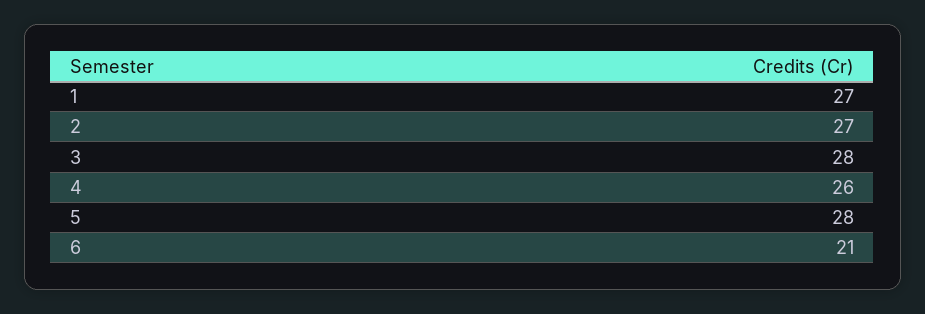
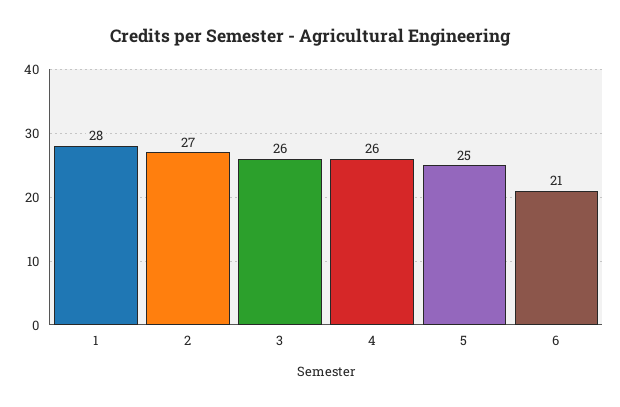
  {
-   "1": 27,
+   "1": 28,
    "2": 27,
-   "3": 28,
+   "3": 26,
    "4": 26,
-   "5": 28,
+   "5": 25,
    "6": 21
  }

